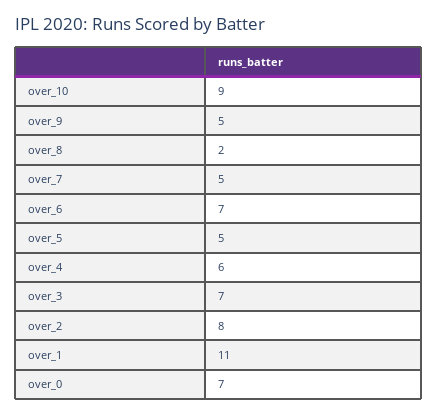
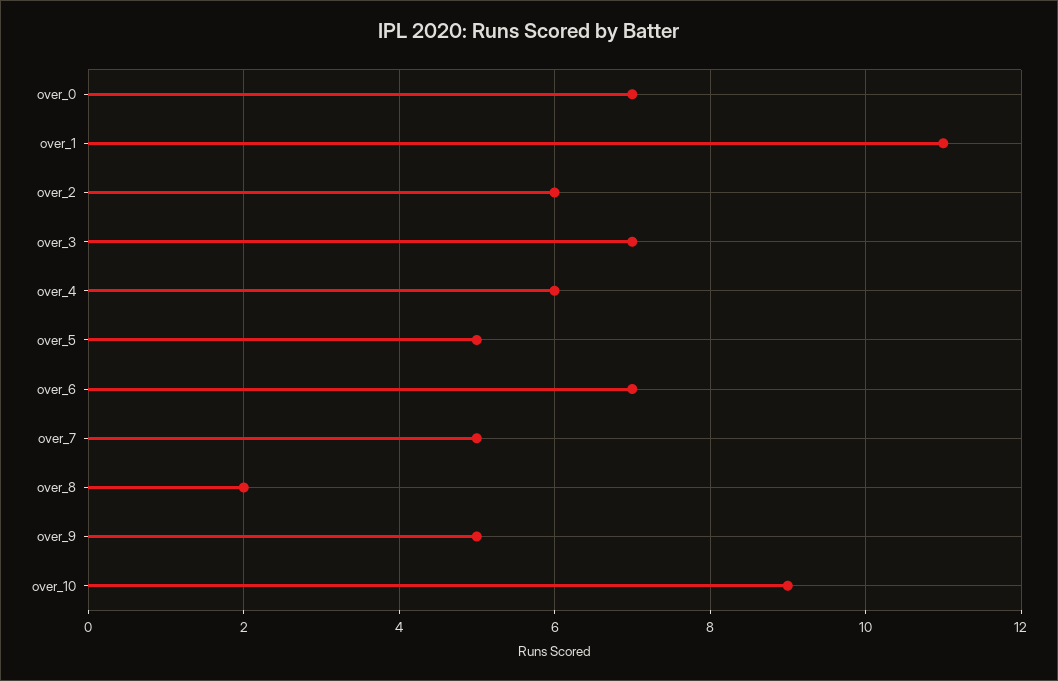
  {
    "over_10": 9,
    "over_9": 5,
    "over_8": 2,
    "over_7": 5,
    "over_6": 7,
    "over_5": 5,
    "over_4": 6,
    "over_3": 7,
-   "over_2": 8,
+   "over_2": 6,
    "over_1": 11,
    "over_0": 7
  }

